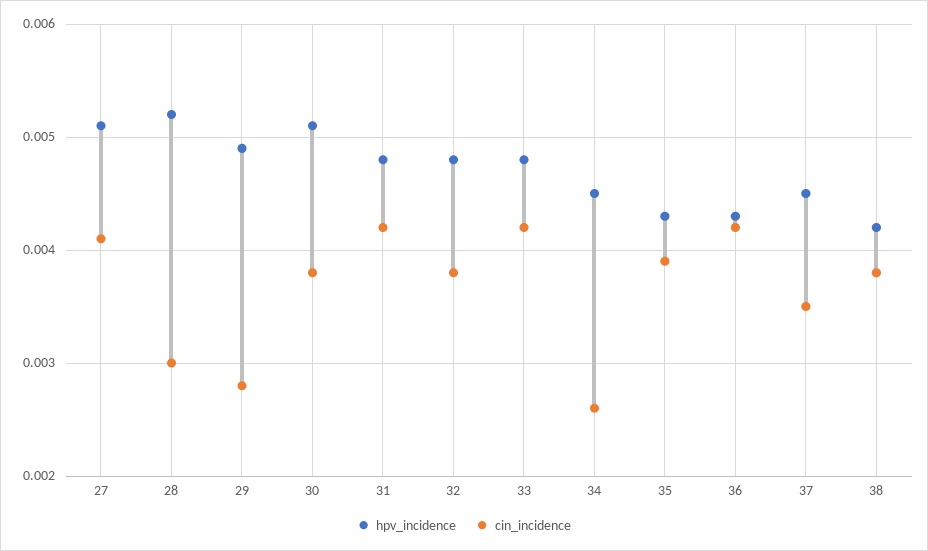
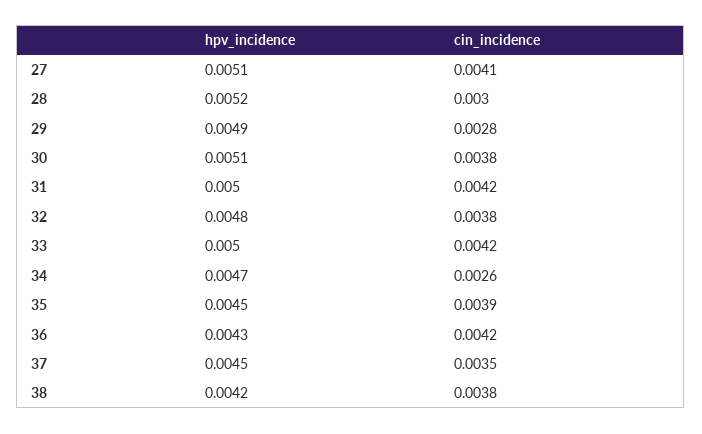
  {
    "hpv_incidence": {
      "27": 0.0051,
      "28": 0.0052,
      "29": 0.0049,
      "30": 0.0051,
-     "31": 0.0048,
+     "31": 0.005,
      "32": 0.0048,
-     "33": 0.0048,
+     "33": 0.005,
-     "34": 0.0045,
+     "34": 0.0047,
-     "35": 0.0043,
+     "35": 0.0045,
      "36": 0.0043,
      "37": 0.0045,
      "38": 0.0042
    },
    "cin_incidence": {
      "27": 0.0041,
      "28": 0.003,
      "29": 0.0028,
      "30": 0.0038,
      "31": 0.0042,
      "32": 0.0038,
      "33": 0.0042,
      "34": 0.0026,
      "35": 0.0039,
      "36": 0.0042,
      "37": 0.0035,
      "38": 0.0038
    }
  }

